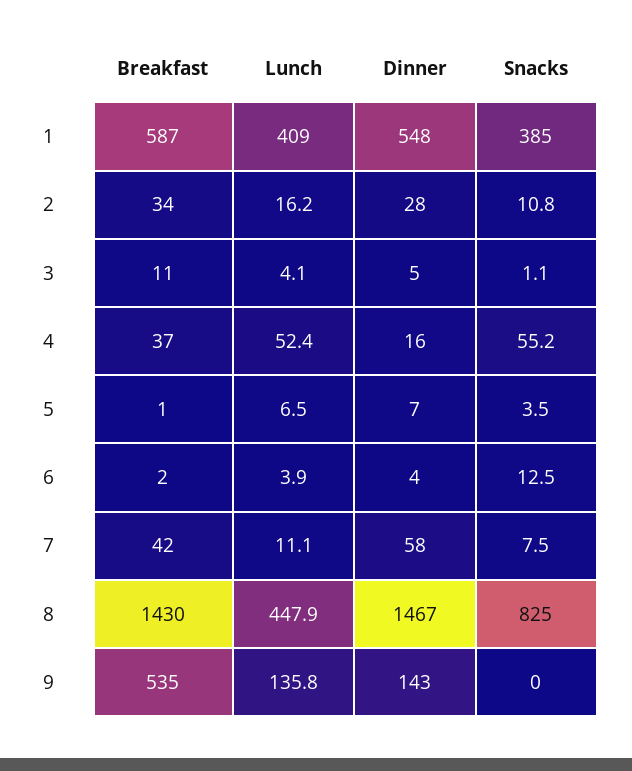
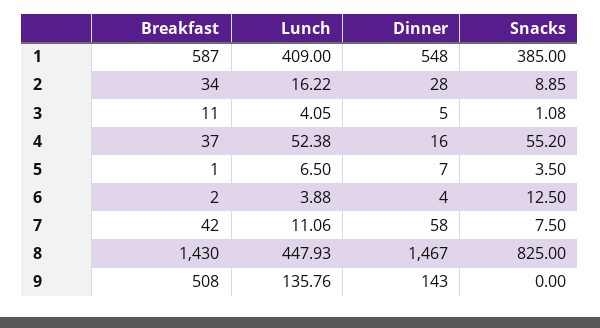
  {
    "Breakfast": {
      "1": 587,
      "2": 34,
      "3": 11,
      "4": 37,
      "5": 1,
      "6": 2,
      "7": 42,
      "8": 1430,
-     "9": 535
+     "9": 508
    },
    "Lunch": {
      "1": 409,
      "2": 16.22,
      "3": 4.05,
      "4": 52.38,
      "5": 6.5,
      "6": 3.88,
      "7": 11.06,
      "8": 447.93,
      "9": 135.76
    },
    "Dinner": {
      "1": 548,
      "2": 28,
      "3": 5,
      "4": 16,
      "5": 7,
      "6": 4,
      "7": 58,
      "8": 1467,
      "9": 143
    },
    "Snacks": {
      "1": 385,
-     "2": 10.8,
+     "2": 8.85,
      "3": 1.08,
      "4": 55.2,
      "5": 3.5,
      "6": 12.5,
      "7": 7.5,
      "8": 825,
      "9": 0
    }
  }

